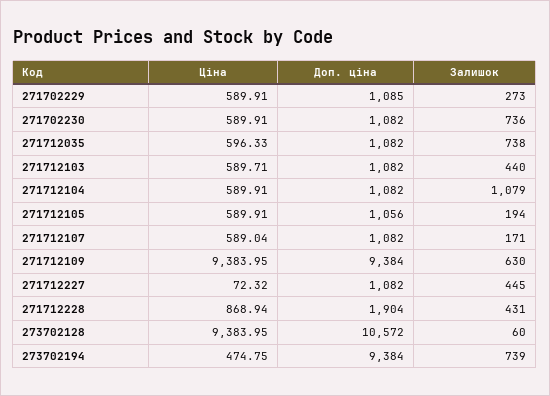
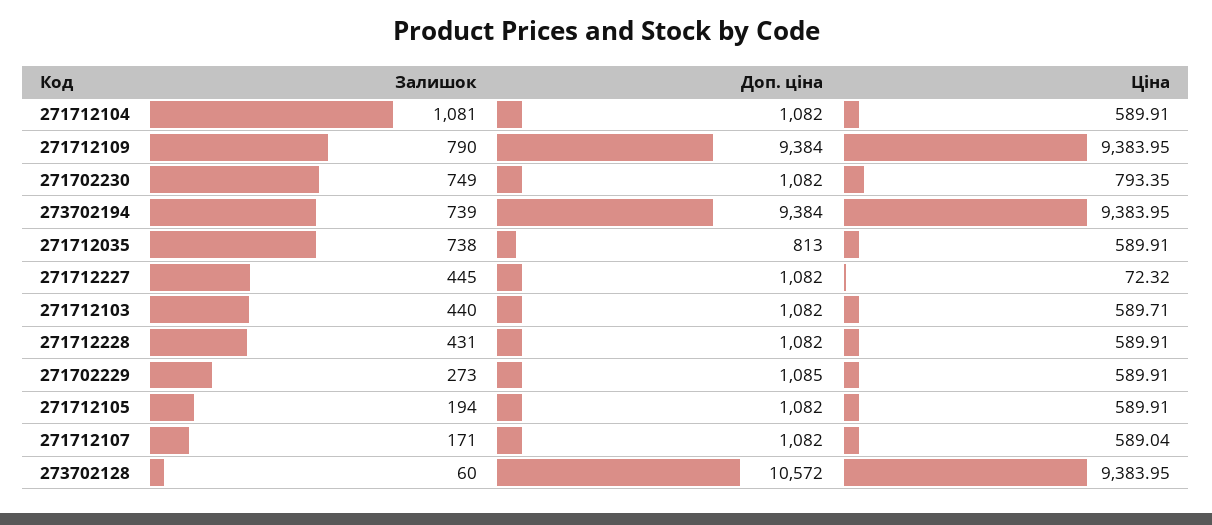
  {
    "Ціна": {
      "271702229": 589.91,
-     "271702230": 589.91,
+     "271702230": 793.35,
-     "271712035": 596.33,
+     "271712035": 589.91,
      "271712103": 589.71,
      "271712104": 589.91,
      "271712105": 589.91,
      "271712107": 589.04,
      "271712109": 9383.95,
      "271712227": 72.32,
-     "271712228": 868.94,
+     "271712228": 589.91,
      "273702128": 9383.95,
-     "273702194": 474.75
+     "273702194": 9383.95
    },
    "Доп. ціна": {
      "271702229": 1085,
      "271702230": 1082,
-     "271712035": 1082,
+     "271712035": 813,
      "271712103": 1082,
      "271712104": 1082,
-     "271712105": 1056,
+     "271712105": 1082,
      "271712107": 1082,
      "271712109": 9384,
      "271712227": 1082,
-     "271712228": 1904,
+     "271712228": 1082,
      "273702128": 10572,
      "273702194": 9384
    },
    "Залишок": {
      "271702229": 273,
-     "271702230": 736,
+     "271702230": 749,
      "271712035": 738,
      "271712103": 440,
-     "271712104": 1079,
+     "271712104": 1081,
      "271712105": 194,
      "271712107": 171,
-     "271712109": 630,
+     "271712109": 790,
      "271712227": 445,
      "271712228": 431,
      "273702128": 60,
      "273702194": 739
    }
  }

